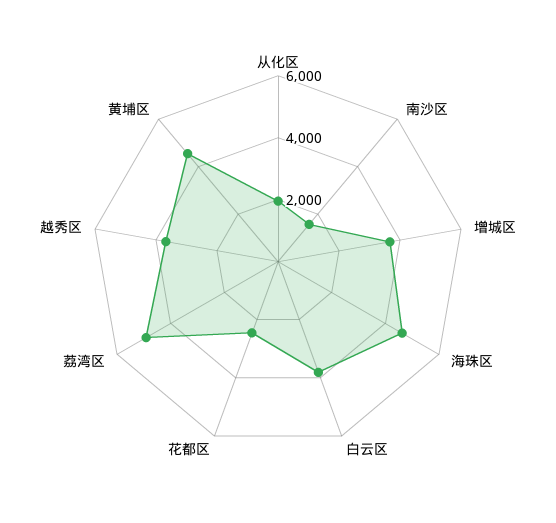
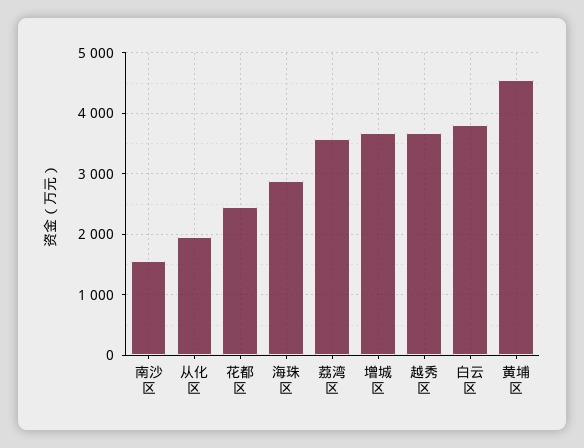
  {
    "从化区": 2000,
    "南沙区": 1600,
    "增城区": 3700,
-   "海珠区": 4500,
+   "海珠区": 2900,
    "白云区": 3800,
    "花都区": 2500,
-   "荔湾区": 5000,
+   "荔湾区": 3600,
    "越秀区": 3700,
    "黄埔区": 4500
  }

